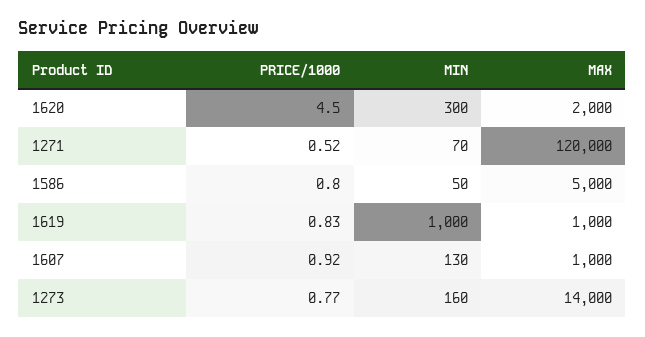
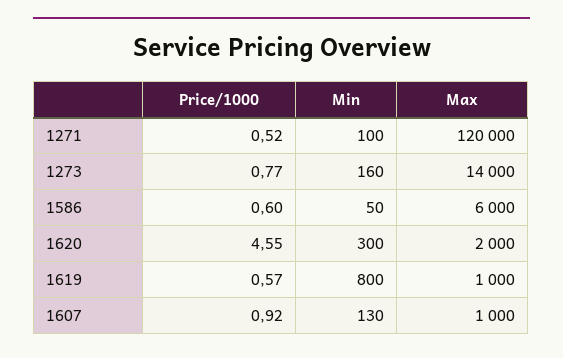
  {
    "PRICE/1000": {
-     "1620": 4.5,
+     "1620": 4.55,
      "1271": 0.52,
-     "1586": 0.8,
+     "1586": 0.6,
-     "1619": 0.83,
+     "1619": 0.57,
      "1607": 0.92,
      "1273": 0.77
    },
    "MIN": {
      "1620": 300,
-     "1271": 70,
+     "1271": 100,
      "1586": 50,
-     "1619": 1000,
+     "1619": 800,
      "1607": 130,
      "1273": 160
    },
    "MAX": {
      "1620": 2000,
      "1271": 120000,
-     "1586": 5000,
+     "1586": 6000,
      "1619": 1000,
      "1607": 1000,
      "1273": 14000
    }
  }

